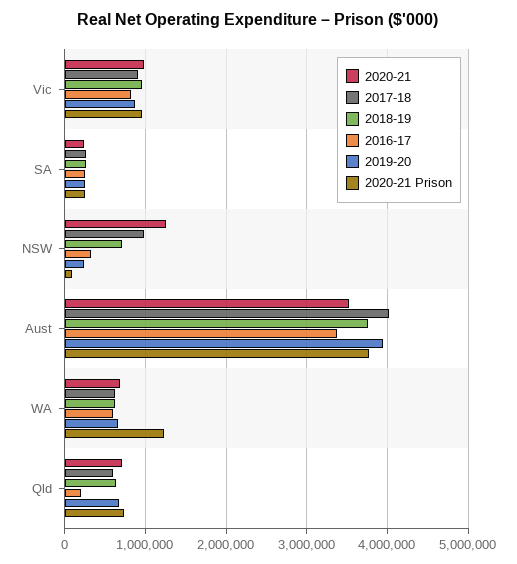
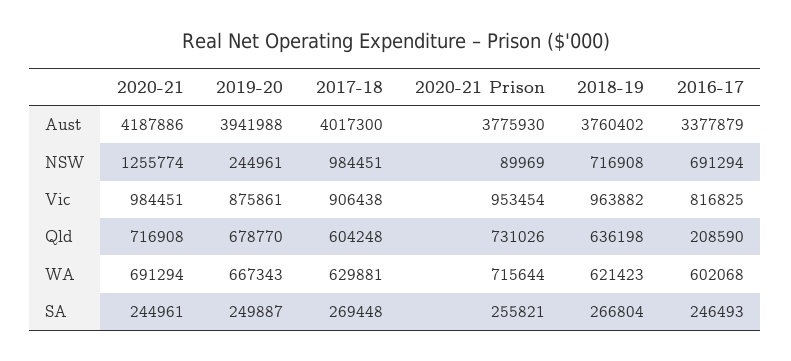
  {
    "2020-21": {
      "Vic": 984451,
      "SA": 244961,
      "NSW": 1255774,
-     "Aust": 3500000,
+     "Aust": 4187886,
      "WA": 691294,
      "Qld": 716908
    },
    "2017-18": {
      "Vic": 906438,
      "SA": 269448,
      "NSW": 984451,
      "Aust": 4017300,
      "WA": 629881,
      "Qld": 604248
    },
    "2018-19": {
      "Vic": 963882,
      "SA": 266804,
      "NSW": 716908,
      "Aust": 3760402,
      "WA": 621423,
      "Qld": 636198
    },
    "2016-17": {
      "Vic": 816825,
      "SA": 246493,
-     "NSW": 300000,
+     "NSW": 691294,
      "Aust": 3377879,
      "WA": 602068,
      "Qld": 208590
    },
    "2019-20": {
      "Vic": 875861,
      "SA": 249887,
      "NSW": 244961,
      "Aust": 3941988,
      "WA": 667343,
      "Qld": 678770
    },
    "2020-21 Prison": {
      "Vic": 953454,
      "SA": 255821,
      "NSW": 89969,
      "Aust": 3775930,
-     "WA": 1200000,
+     "WA": 715644,
      "Qld": 731026
    }
  }

